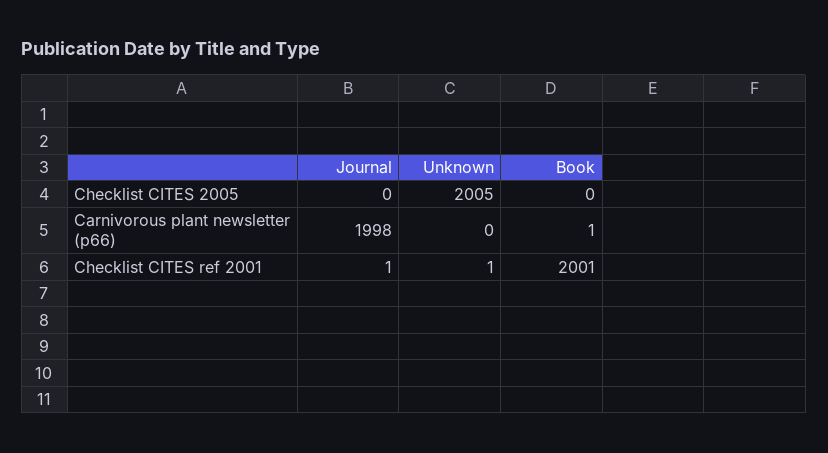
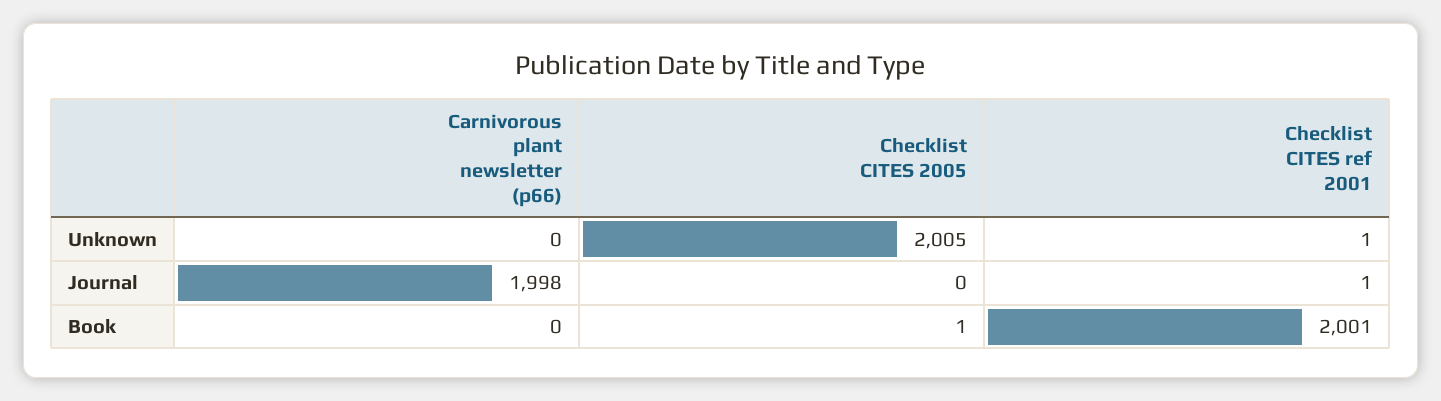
  {
    "Journal": {
      "Checklist CITES 2005": 0,
      "Carnivorous plant newsletter (p66)": 1998,
      "Checklist CITES ref 2001": 1
    },
    "Unknown": {
      "Checklist CITES 2005": 2005,
      "Carnivorous plant newsletter (p66)": 0,
      "Checklist CITES ref 2001": 1
    },
    "Book": {
-     "Checklist CITES 2005": 0,
+     "Checklist CITES 2005": 1,
-     "Carnivorous plant newsletter (p66)": 1,
+     "Carnivorous plant newsletter (p66)": 0,
      "Checklist CITES ref 2001": 2001
    }
  }

